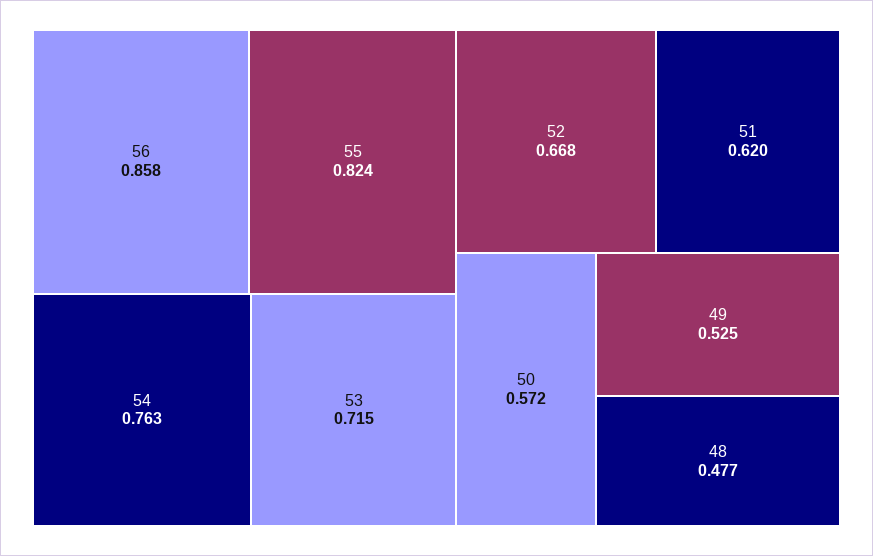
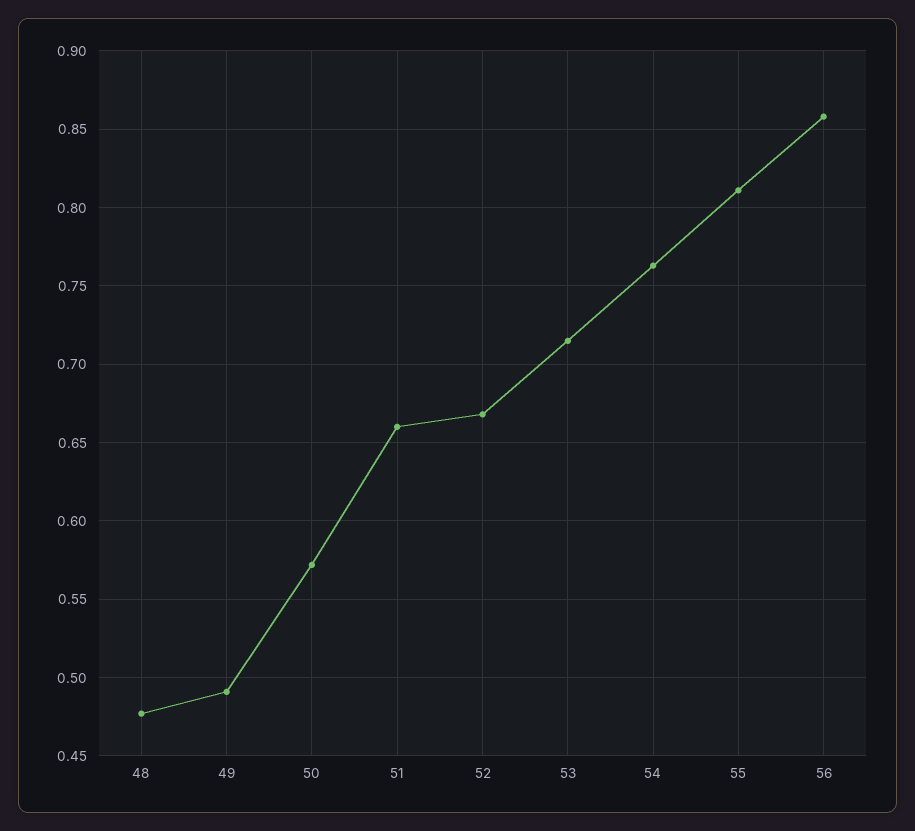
  {
    "56": 0.858,
-   "55": 0.824,
+   "55": 0.81,
    "54": 0.763,
    "53": 0.715,
    "52": 0.668,
-   "51": 0.62,
+   "51": 0.66,
    "50": 0.572,
-   "49": 0.525,
+   "49": 0.49,
    "48": 0.477
  }

